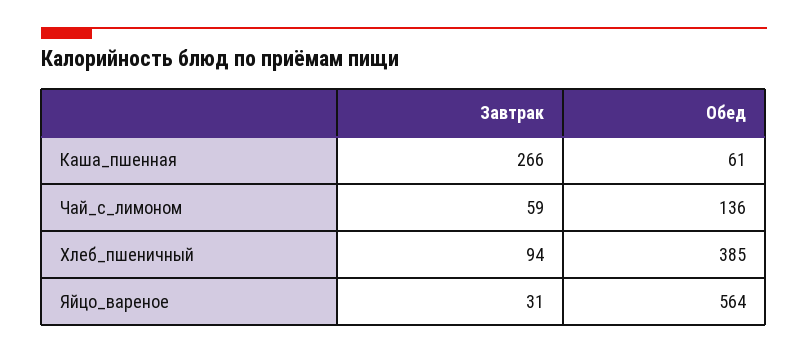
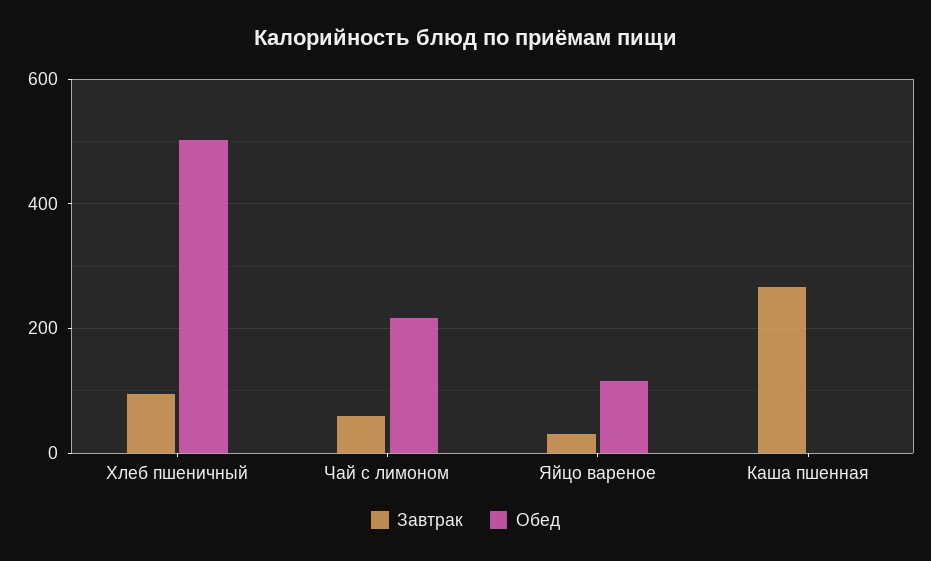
  {
    "Завтрак": {
      "Каша_пшенная": 266,
      "Чай_с_лимоном": 59,
      "Хлеб_пшеничный": 94,
      "Яйцо_вареное": 31
    },
    "Обед": {
-     "Каша_пшенная": 61,
+     "Каша_пшенная": 0,
-     "Чай_с_лимоном": 136,
+     "Чай_с_лимоном": 220,
-     "Хлеб_пшеничный": 385,
+     "Хлеб_пшеничный": 500,
-     "Яйцо_вареное": 564
+     "Яйцо_вареное": 120
    }
  }

